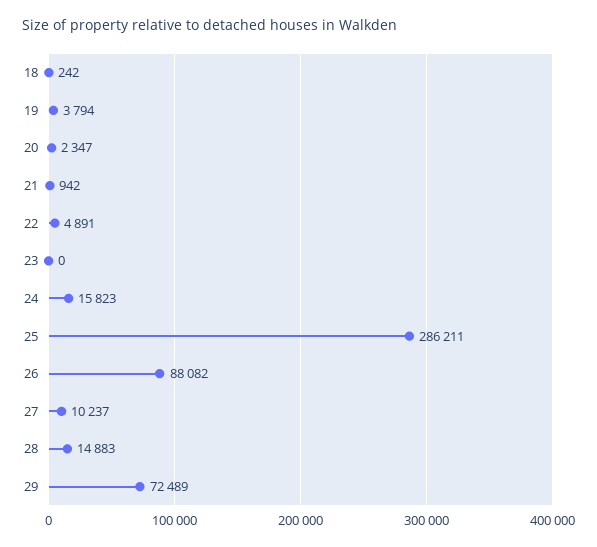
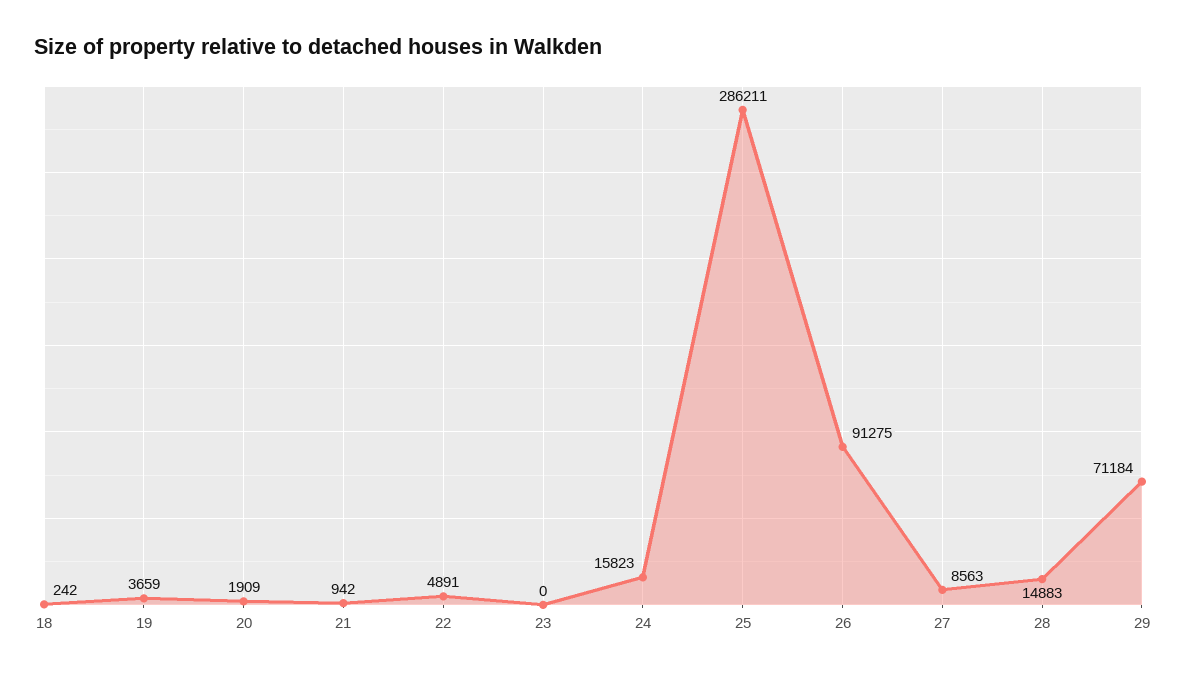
  {
    "18": 242,
-   "19": 3794,
+   "19": 3659,
-   "20": 2347,
+   "20": 1909,
    "21": 942,
    "22": 4891,
    "23": 0,
    "24": 15823,
    "25": 286211,
-   "26": 88082,
+   "26": 91275,
-   "27": 10237,
+   "27": 8563,
    "28": 14883,
-   "29": 72489
+   "29": 71184
  }

